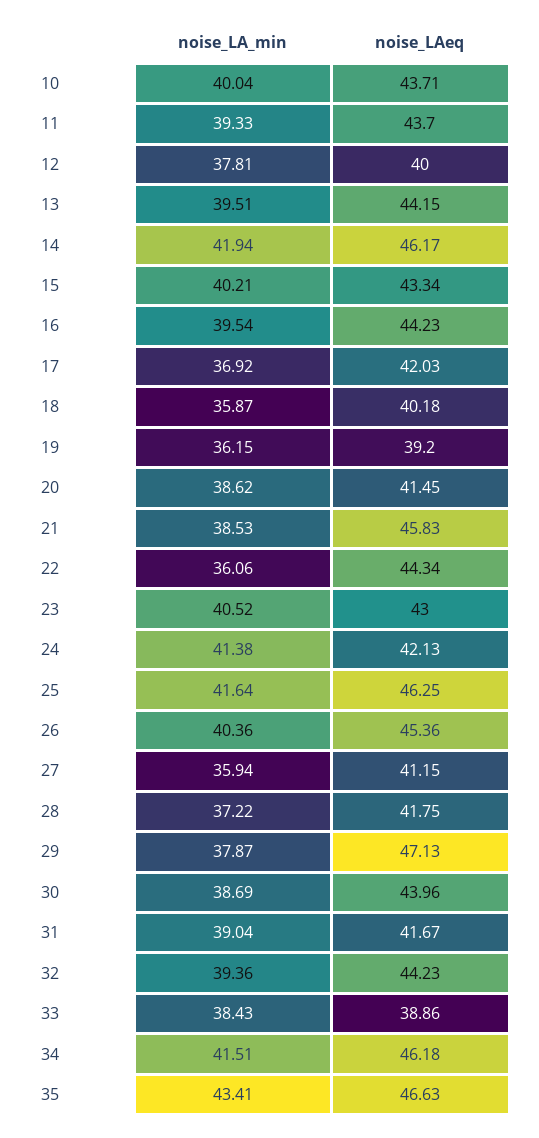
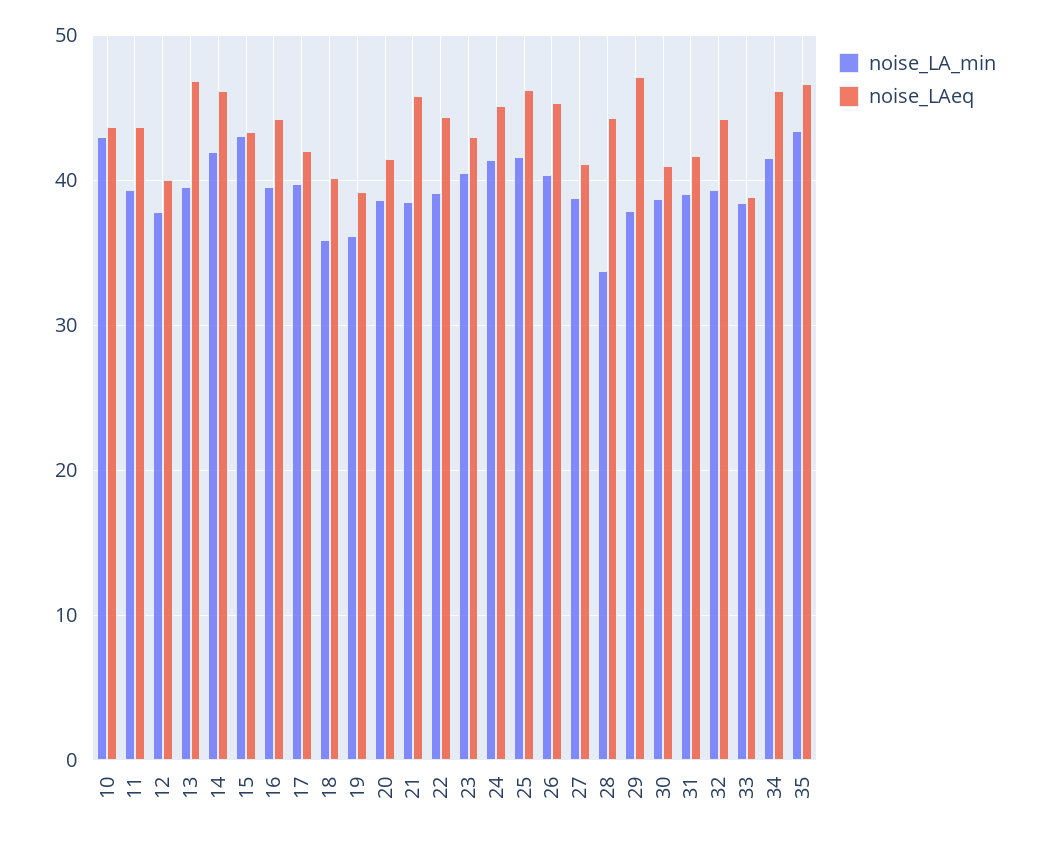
  {
    "noise_LA_min": {
-     "10": 40.04,
+     "10": 43,
      "11": 39.33,
      "12": 37.81,
      "13": 39.51,
      "14": 41.94,
-     "15": 40.21,
+     "15": 43,
      "16": 39.54,
-     "17": 36.92,
+     "17": 40,
      "18": 35.87,
      "19": 36.15,
      "20": 38.62,
      "21": 38.53,
-     "22": 36.06,
+     "22": 39,
      "23": 40.52,
      "24": 41.38,
      "25": 41.64,
      "26": 40.36,
-     "27": 35.94,
+     "27": 39,
-     "28": 37.22,
+     "28": 34,
      "29": 37.87,
      "30": 38.69,
      "31": 39.04,
      "32": 39.36,
      "33": 38.43,
      "34": 41.51,
      "35": 43.41
    },
    "noise_LAeq": {
      "10": 43.71,
      "11": 43.7,
      "12": 40,
-     "13": 44.15,
+     "13": 47,
      "14": 46.17,
      "15": 43.34,
      "16": 44.23,
      "17": 42.03,
      "18": 40.18,
      "19": 39.2,
      "20": 41.45,
      "21": 45.83,
      "22": 44.34,
      "23": 43,
-     "24": 42.13,
+     "24": 45,
      "25": 46.25,
      "26": 45.36,
      "27": 41.15,
-     "28": 41.75,
+     "28": 44,
      "29": 47.13,
-     "30": 43.96,
+     "30": 41,
      "31": 41.67,
      "32": 44.23,
      "33": 38.86,
      "34": 46.18,
      "35": 46.63
    }
  }

